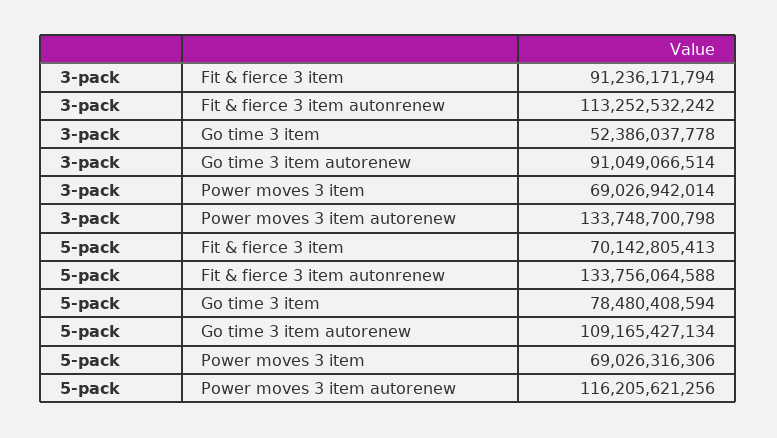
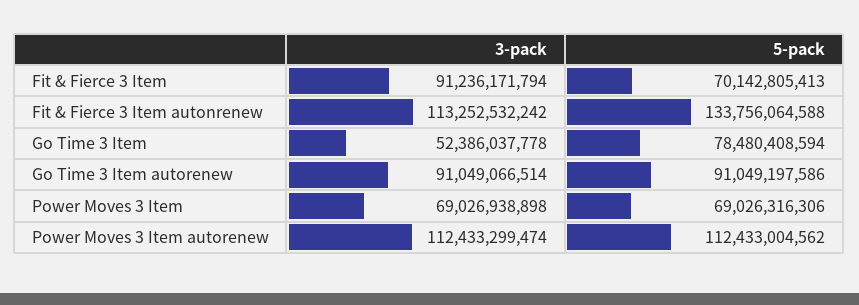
  {
    "3-pack": {
      "Fit & fierce 3 item": 91236171794,
      "Fit & fierce 3 item autonrenew": 113252532242,
      "Go time 3 item": 52386037778,
      "Go time 3 item autorenew": 91049066514,
-     "Power moves 3 item": 69026942014,
+     "Power moves 3 item": 69026938898,
-     "Power moves 3 item autorenew": 133748700798
+     "Power moves 3 item autorenew": 112433299474
    },
    "5-pack": {
      "Fit & fierce 3 item": 70142805413,
      "Fit & fierce 3 item autonrenew": 133756064588,
      "Go time 3 item": 78480408594,
-     "Go time 3 item autorenew": 109165427134,
+     "Go time 3 item autorenew": 91049197586,
      "Power moves 3 item": 69026316306,
-     "Power moves 3 item autorenew": 116205621256
+     "Power moves 3 item autorenew": 112433004562
    }
  }

